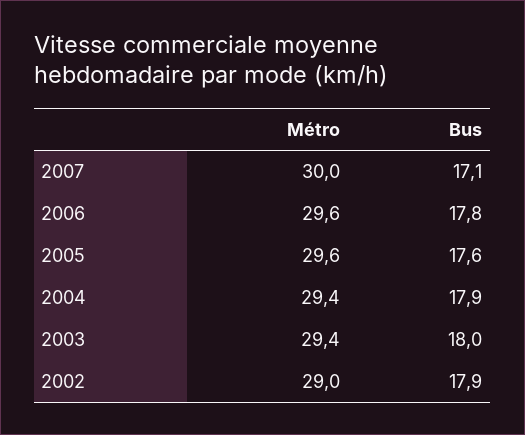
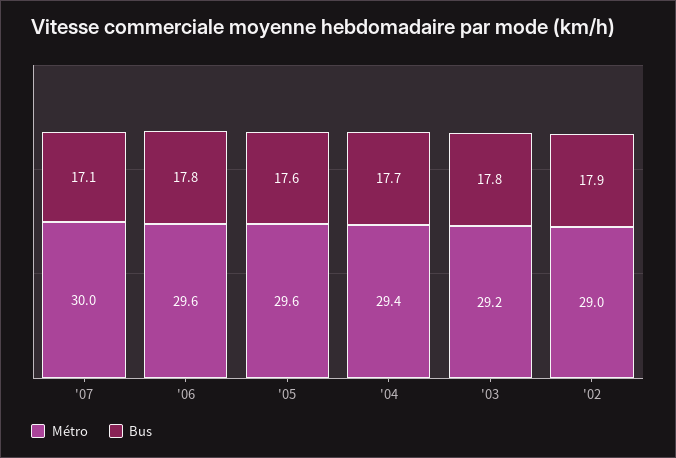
  {
    "Métro": {
      "2007": 30,
      "2006": 29.6,
      "2005": 29.6,
      "2004": 29.4,
-     "2003": 29.4,
+     "2003": 29.2,
      "2002": 29
    },
    "Bus": {
      "2007": 17.1,
      "2006": 17.8,
      "2005": 17.6,
-     "2004": 17.9,
+     "2004": 17.7,
-     "2003": 18,
+     "2003": 17.8,
      "2002": 17.9
    }
  }

